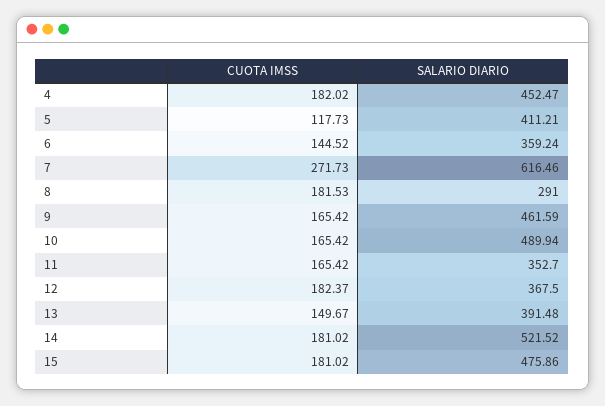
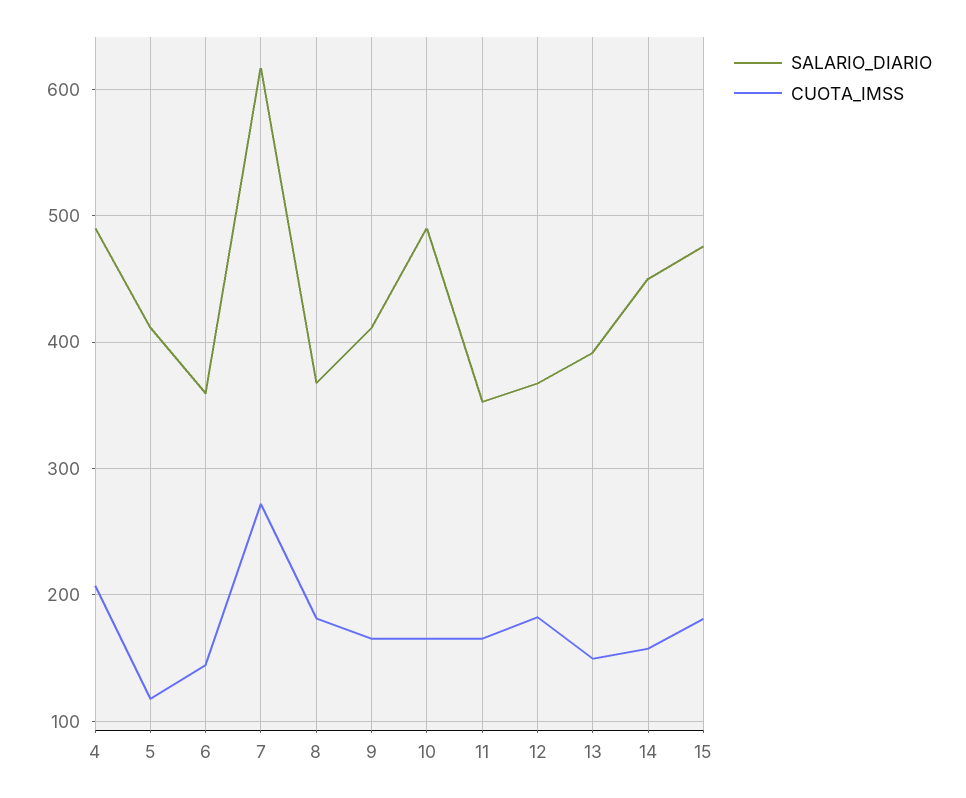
  {
    "CUOTA IMSS": {
-     "4": 182.02,
+     "4": 210,
      "5": 117.73,
      "6": 144.52,
      "7": 271.73,
      "8": 181.53,
      "9": 165.42,
      "10": 165.42,
      "11": 165.42,
      "12": 182.37,
      "13": 149.67,
-     "14": 181.02,
+     "14": 160,
      "15": 181.02
    },
    "SALARIO DIARIO": {
-     "4": 452.47,
+     "4": 490,
      "5": 411.21,
      "6": 359.24,
      "7": 616.46,
-     "8": 291,
+     "8": 370,
-     "9": 461.59,
+     "9": 410,
      "10": 489.94,
      "11": 352.7,
      "12": 367.5,
      "13": 391.48,
-     "14": 521.52,
+     "14": 450,
      "15": 475.86
    }
  }

